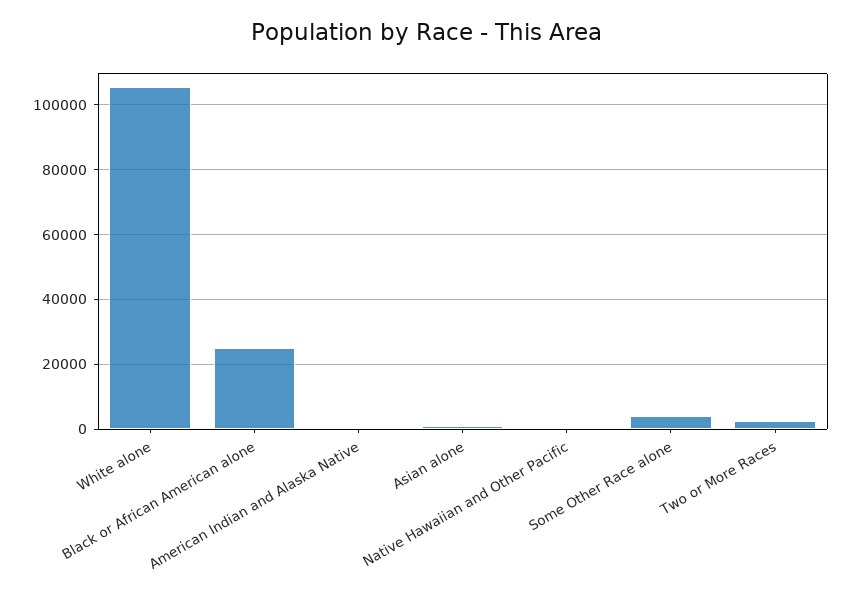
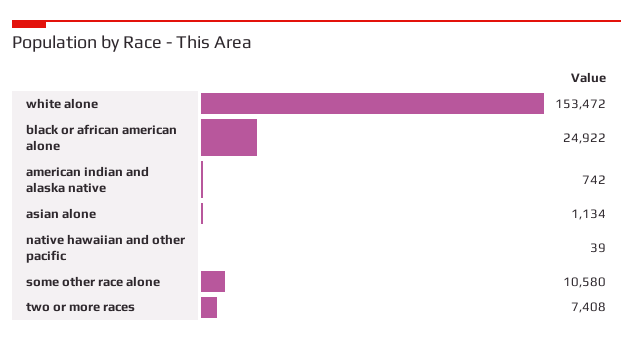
  {
-   "White alone": 106000,
+   "White alone": 153472,
    "Black or African American alone": 24922,
    "American Indian and Alaska Native": 742,
    "Asian alone": 1134,
    "Native Hawaiian and Other Pacific": 39,
-   "Some Other Race alone": 4000,
+   "Some Other Race alone": 10580,
-   "Two or More Races": 2000
+   "Two or More Races": 7408
  }

